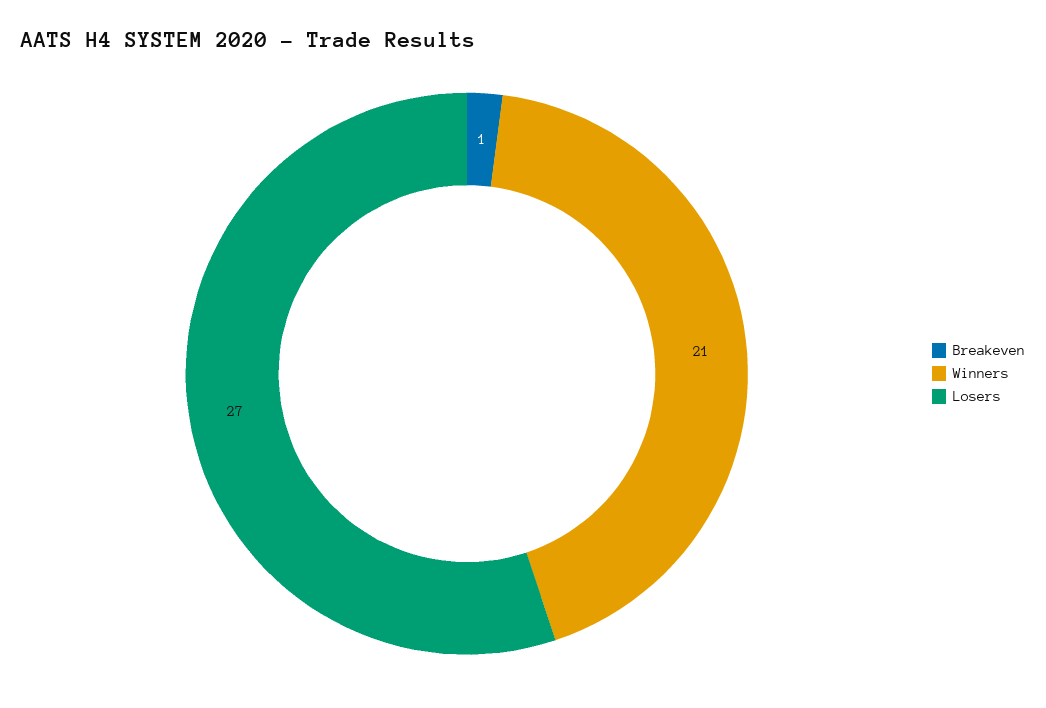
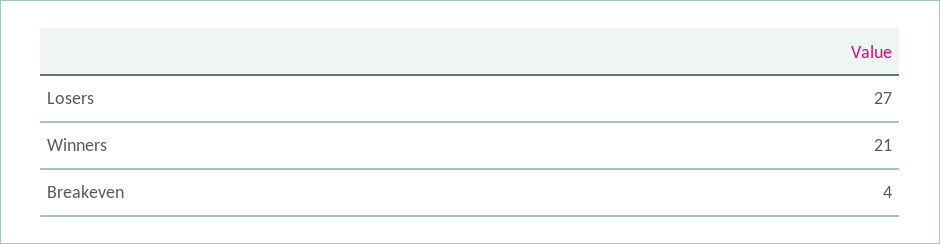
  {
-   "Breakeven": 1,
+   "Breakeven": 4,
    "Winners": 21,
    "Losers": 27
  }

